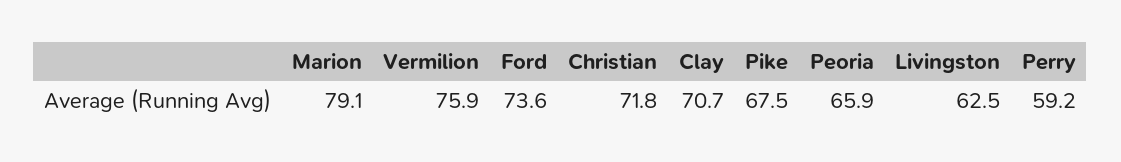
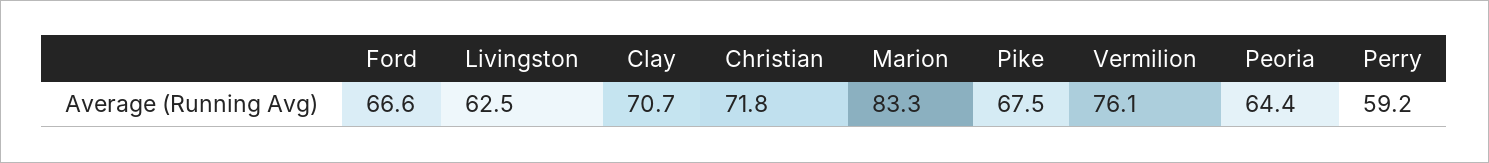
  {
-   "Marion": 79.1,
+   "Marion": 83.3,
-   "Vermilion": 75.9,
+   "Vermilion": 76.1,
-   "Ford": 73.6,
+   "Ford": 66.6,
    "Christian": 71.8,
    "Clay": 70.7,
    "Pike": 67.5,
-   "Peoria": 65.9,
+   "Peoria": 64.4,
    "Livingston": 62.5,
    "Perry": 59.2
  }

